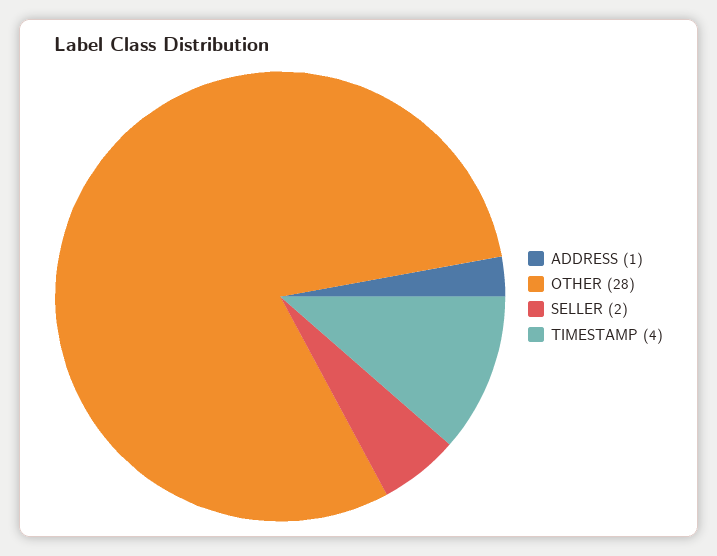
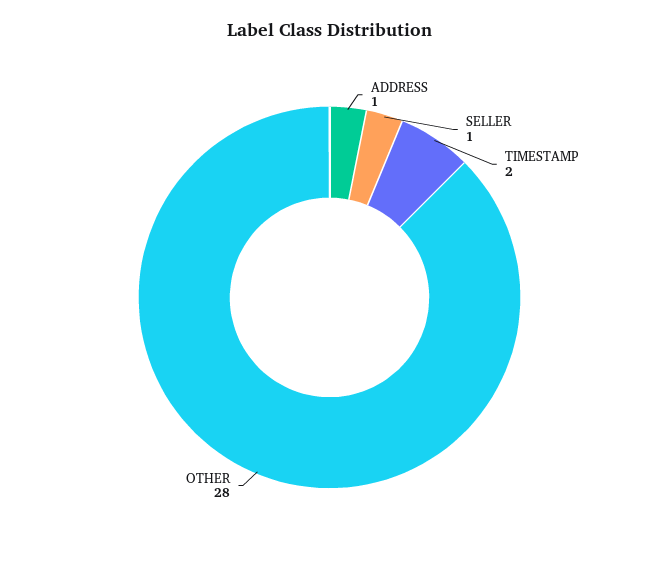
  {
    "ADDRESS": 1,
    "OTHER": 28,
-   "SELLER": 2,
+   "SELLER": 1,
-   "TIMESTAMP": 4
+   "TIMESTAMP": 2
  }

